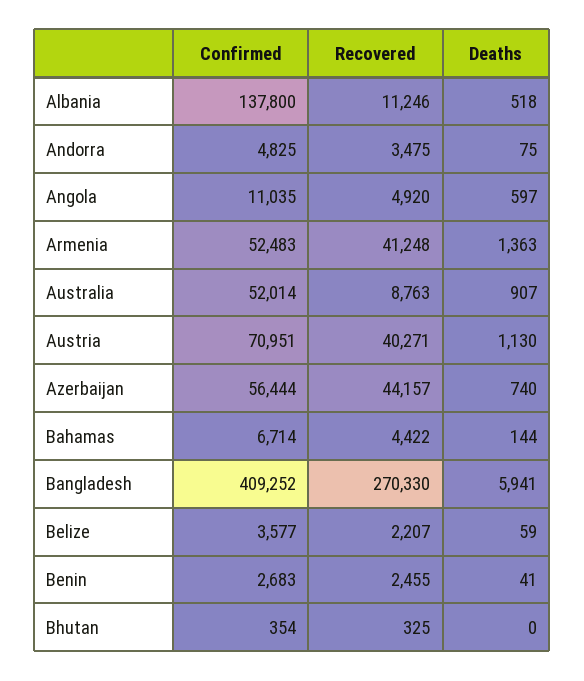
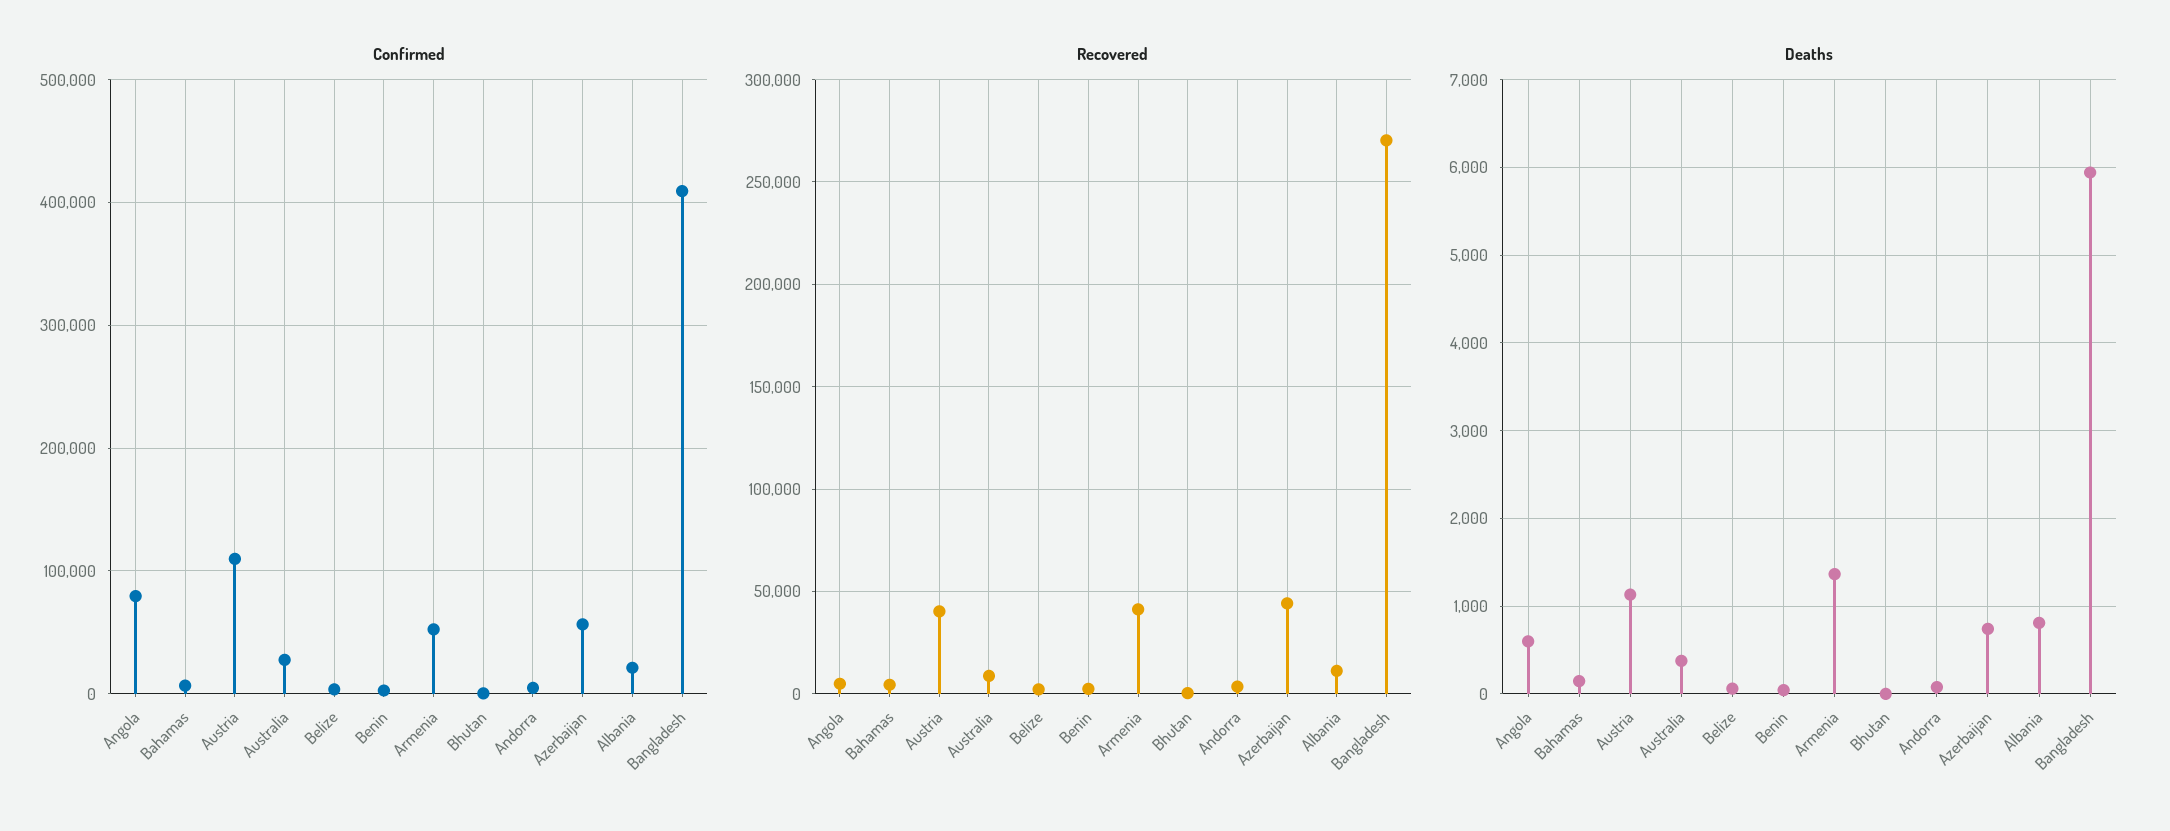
  {
    "Confirmed": {
-     "Albania": 137800,
+     "Albania": 20000,
      "Andorra": 4825,
-     "Angola": 11035,
+     "Angola": 80000,
      "Armenia": 52483,
-     "Australia": 52014,
+     "Australia": 30000,
-     "Austria": 70951,
+     "Austria": 110000,
      "Azerbaijan": 56444,
      "Bahamas": 6714,
      "Bangladesh": 409252,
      "Belize": 3577,
      "Benin": 2683,
      "Bhutan": 354
    },
    "Recovered": {
      "Albania": 11246,
      "Andorra": 3475,
      "Angola": 4920,
      "Armenia": 41248,
      "Australia": 8763,
      "Austria": 40271,
      "Azerbaijan": 44157,
      "Bahamas": 4422,
      "Bangladesh": 270330,
      "Belize": 2207,
      "Benin": 2455,
      "Bhutan": 325
    },
    "Deaths": {
-     "Albania": 518,
+     "Albania": 800,
      "Andorra": 75,
      "Angola": 597,
      "Armenia": 1363,
-     "Australia": 907,
+     "Australia": 400,
      "Austria": 1130,
      "Azerbaijan": 740,
      "Bahamas": 144,
      "Bangladesh": 5941,
      "Belize": 59,
      "Benin": 41,
      "Bhutan": 0
    }
  }

